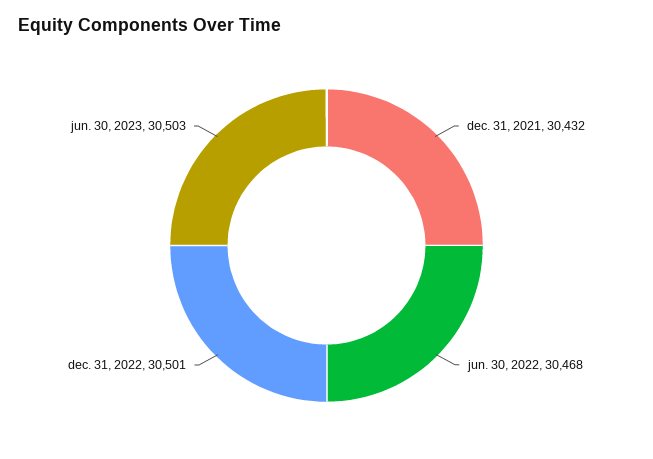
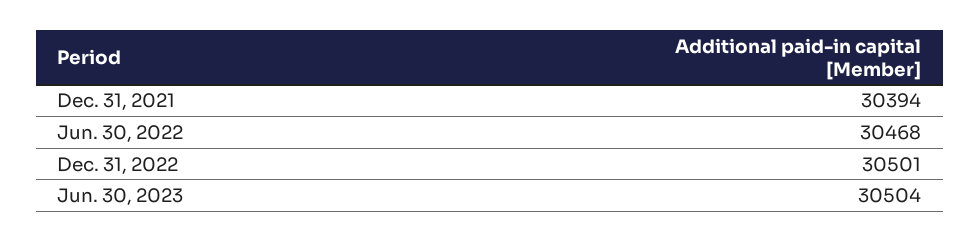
  {
-   "dec. 31, 2021": 30432,
+   "dec. 31, 2021": 30394,
    "jun. 30, 2022": 30468,
    "dec. 31, 2022": 30501,
-   "jun. 30, 2023": 30503
+   "jun. 30, 2023": 30504
  }

